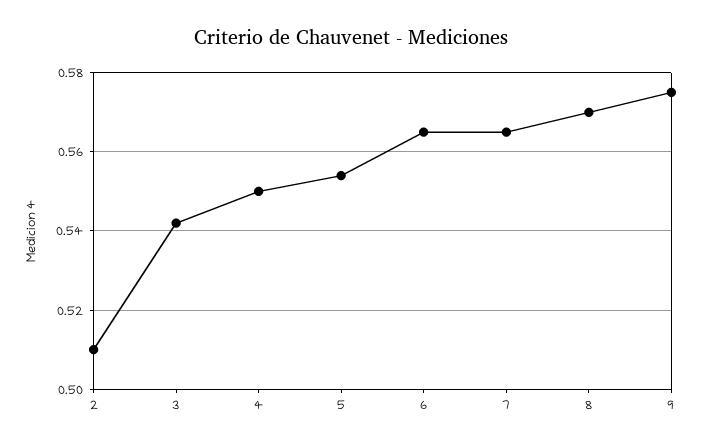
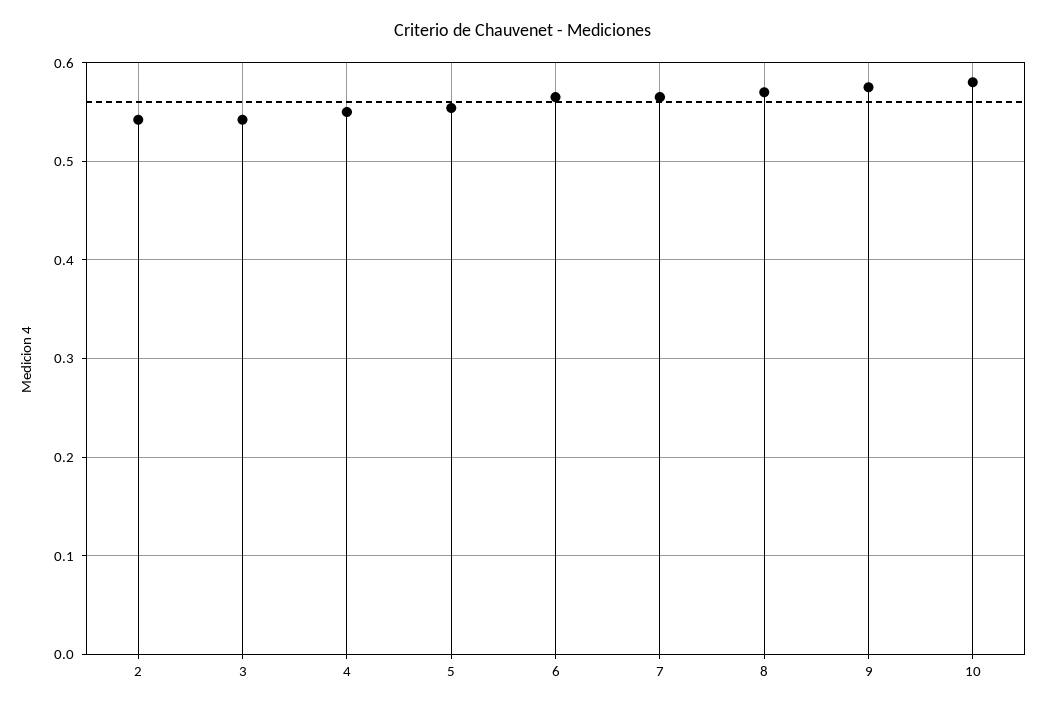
  {
-   "2": 0.51,
+   "2": 0.54,
    "3": 0.54,
    "4": 0.55,
    "5": 0.555,
    "6": 0.565,
    "7": 0.565,
    "8": 0.57,
-   "9": 0.575
+   "9": 0.575,
+   "10": 0.58
  }

